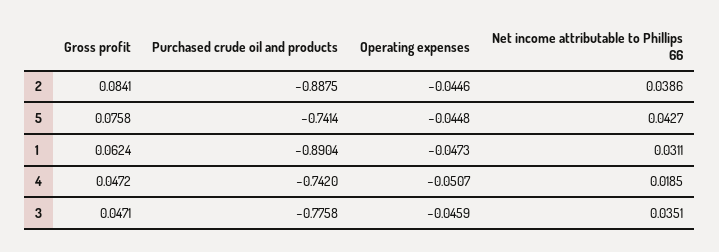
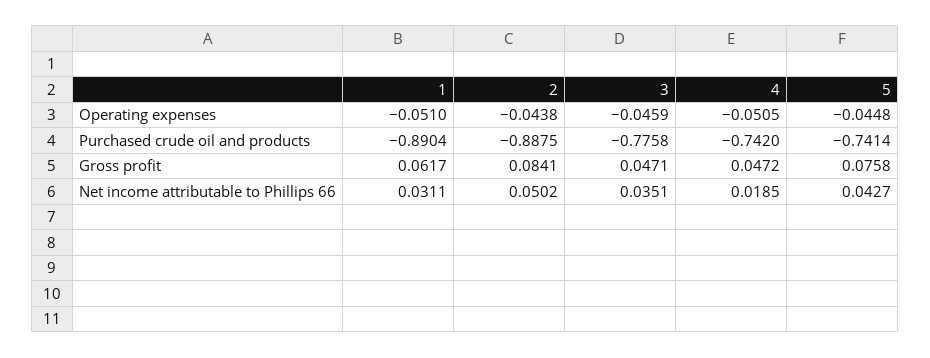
  {
    "Gross profit": {
      "2": 0.0841,
      "5": 0.0758,
-     "1": 0.0624,
+     "1": 0.0617,
      "4": 0.0472,
      "3": 0.0471
    },
    "Purchased crude oil and products": {
      "2": -0.8875,
      "5": -0.7414,
      "1": -0.8904,
      "4": -0.742,
      "3": -0.7758
    },
    "Operating expenses": {
-     "2": -0.0446,
+     "2": -0.0438,
      "5": -0.0448,
-     "1": -0.0473,
+     "1": -0.051,
-     "4": -0.0507,
+     "4": -0.0505,
      "3": -0.0459
    },
    "Net income attributable to Phillips 66": {
-     "2": 0.0386,
+     "2": 0.0502,
      "5": 0.0427,
      "1": 0.0311,
      "4": 0.0185,
      "3": 0.0351
    }
  }

